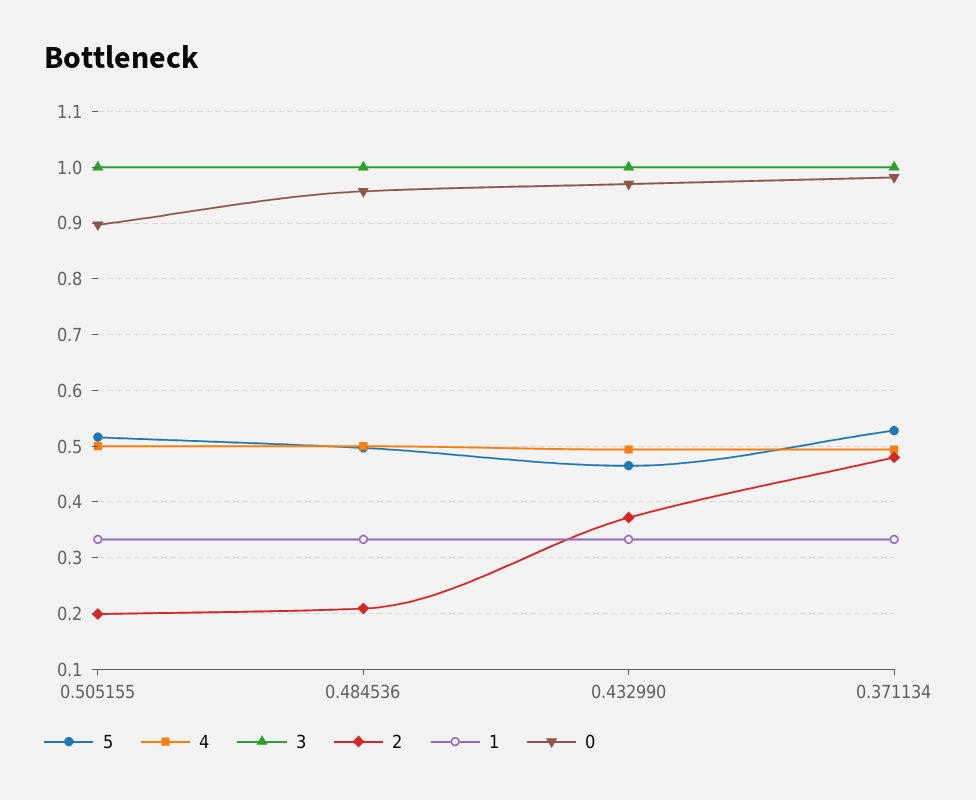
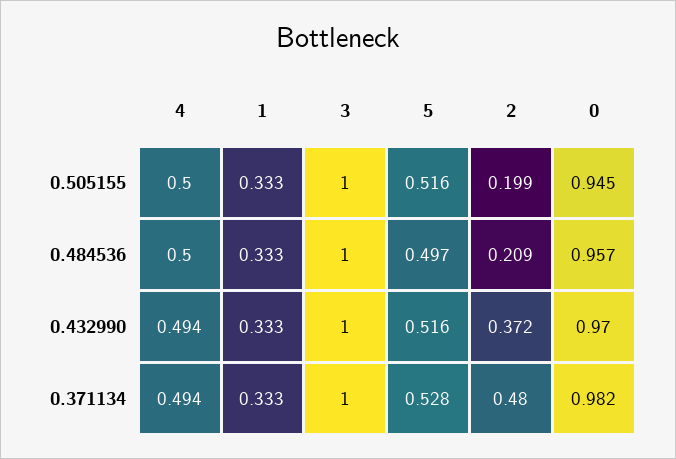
  {
    "5": {
      "0.505155": 0.516,
      "0.484536": 0.497,
-     "0.432990": 0.46,
+     "0.432990": 0.516,
      "0.371134": 0.528
    },
    "4": {
      "0.505155": 0.5,
      "0.484536": 0.5,
      "0.432990": 0.494,
      "0.371134": 0.494
    },
    "3": {
      "0.505155": 1,
      "0.484536": 1,
      "0.432990": 1,
      "0.371134": 1
    },
    "2": {
      "0.505155": 0.199,
      "0.484536": 0.209,
      "0.432990": 0.372,
      "0.371134": 0.48
    },
    "1": {
      "0.505155": 0.333,
      "0.484536": 0.333,
      "0.432990": 0.333,
      "0.371134": 0.333
    },
    "0": {
-     "0.505155": 0.9,
+     "0.505155": 0.945,
      "0.484536": 0.957,
      "0.432990": 0.97,
      "0.371134": 0.982
    }
  }

